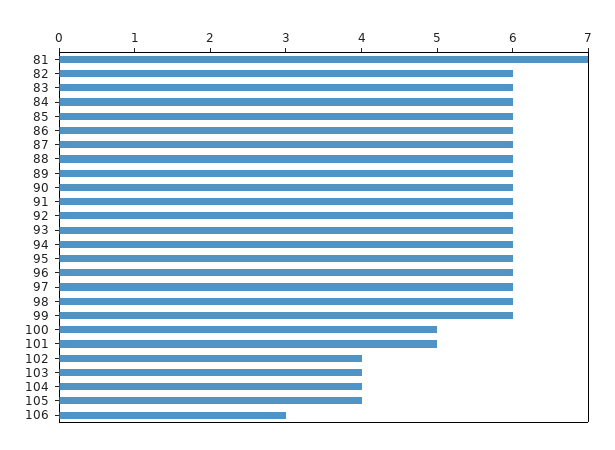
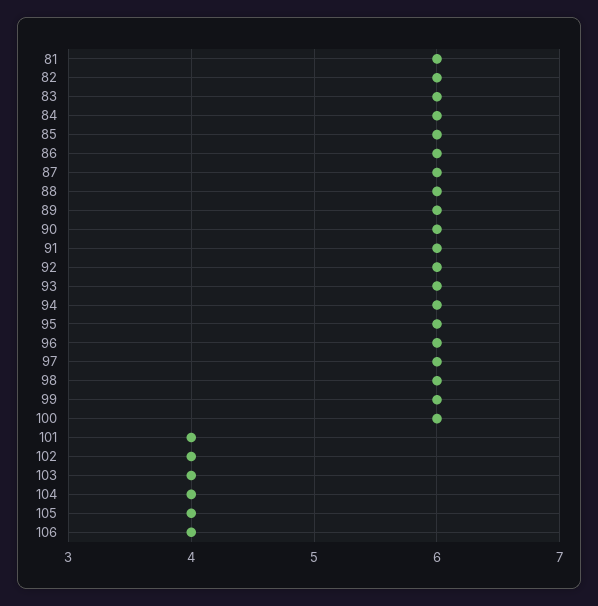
  {
-   "81": 7,
+   "81": 6,
    "82": 6,
    "83": 6,
    "84": 6,
    "85": 6,
    "86": 6,
    "87": 6,
    "88": 6,
    "89": 6,
    "90": 6,
    "91": 6,
    "92": 6,
    "93": 6,
    "94": 6,
    "95": 6,
    "96": 6,
    "97": 6,
    "98": 6,
    "99": 6,
-   "100": 5,
+   "100": 6,
-   "101": 5,
+   "101": 4,
    "102": 4,
    "103": 4,
    "104": 4,
    "105": 4,
-   "106": 3
+   "106": 4
  }

